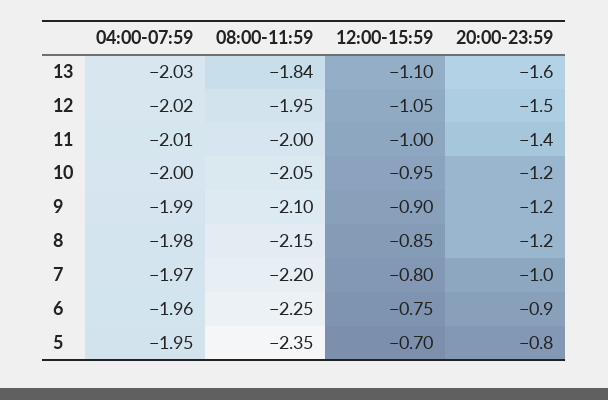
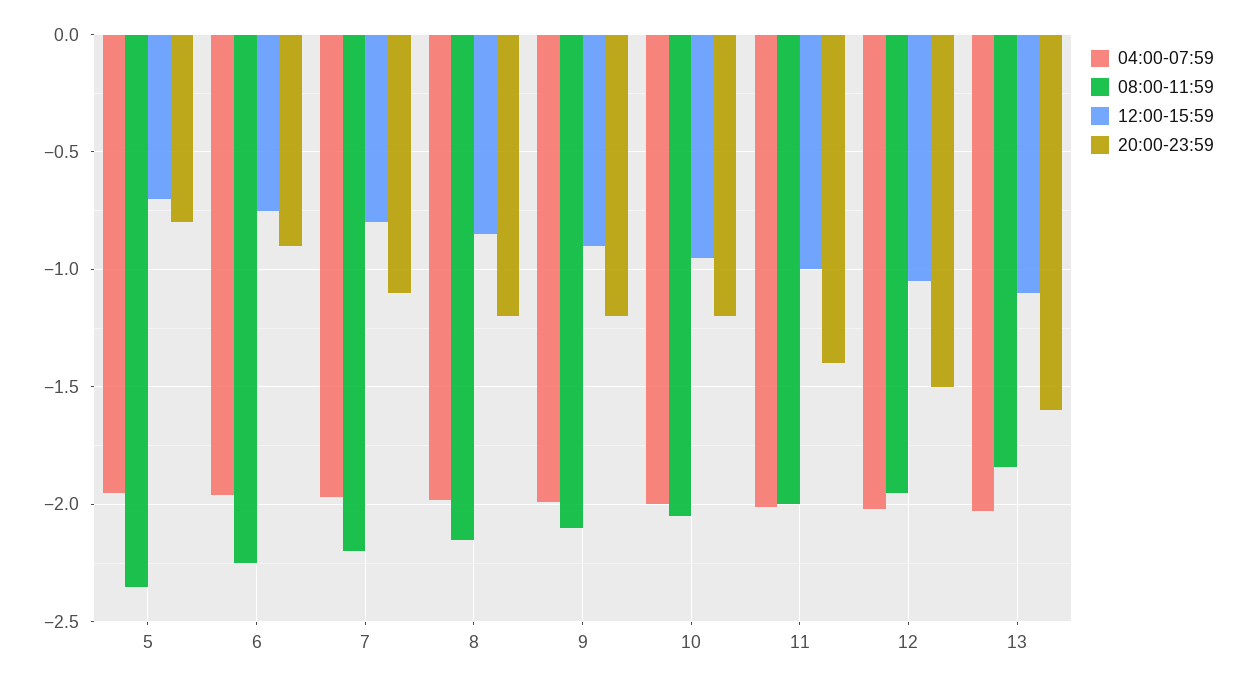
  {
    "04:00-07:59": {
      "13": -2.03,
      "12": -2.02,
      "11": -2.01,
      "10": -2,
      "9": -1.99,
      "8": -1.98,
      "7": -1.97,
      "6": -1.96,
      "5": -1.95
    },
    "08:00-11:59": {
      "13": -1.84,
      "12": -1.95,
      "11": -2,
      "10": -2.05,
      "9": -2.1,
      "8": -2.15,
      "7": -2.2,
      "6": -2.25,
      "5": -2.35
    },
    "12:00-15:59": {
      "13": -1.1,
      "12": -1.05,
      "11": -1,
      "10": -0.95,
      "9": -0.9,
      "8": -0.85,
      "7": -0.8,
      "6": -0.75,
      "5": -0.7
    },
    "20:00-23:59": {
      "13": -1.6,
      "12": -1.5,
      "11": -1.4,
      "10": -1.2,
      "9": -1.2,
      "8": -1.2,
-     "7": -1,
+     "7": -1.1,
      "6": -0.9,
      "5": -0.8
    }
  }

